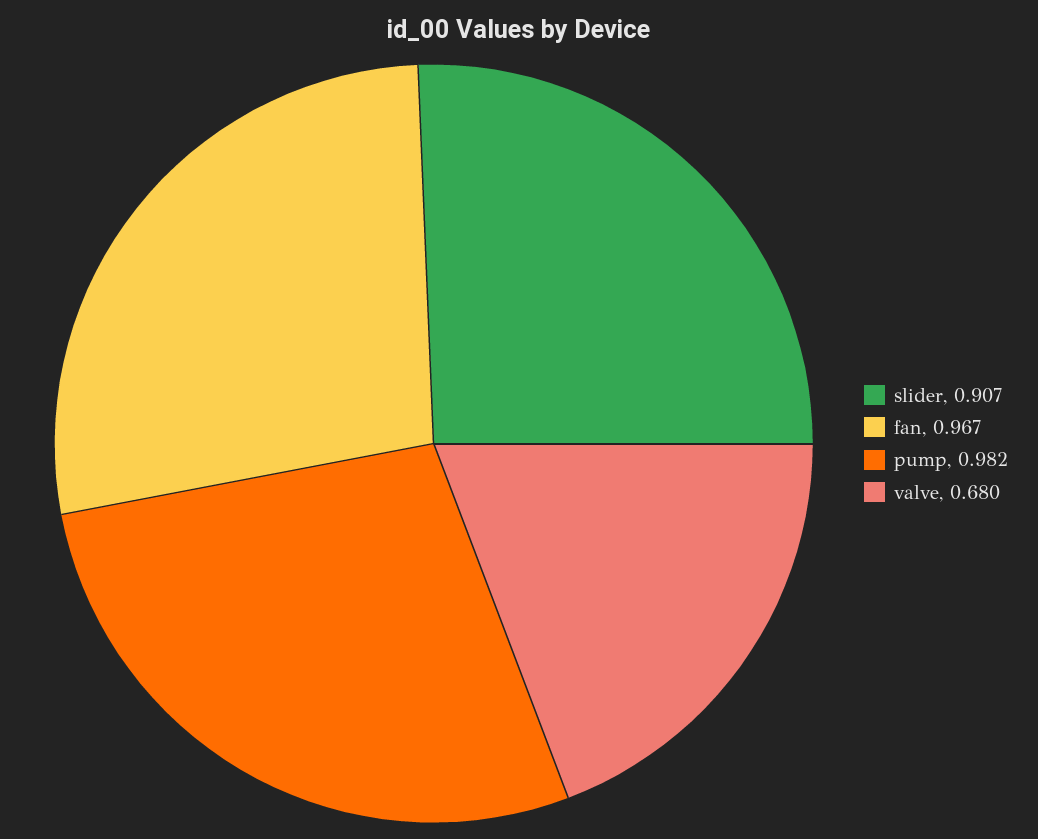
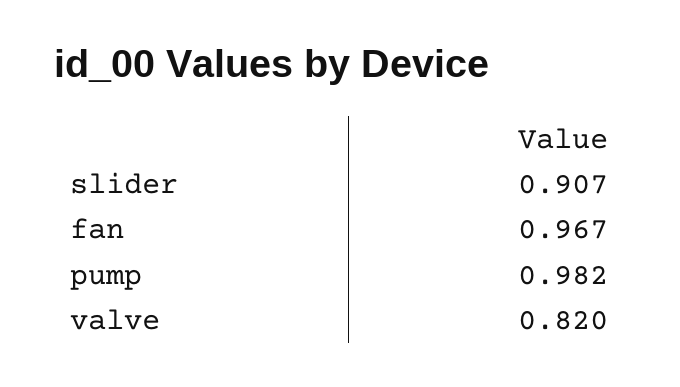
  {
    "slider": 0.907,
    "fan": 0.967,
    "pump": 0.982,
-   "valve": 0.68
+   "valve": 0.82
  }

